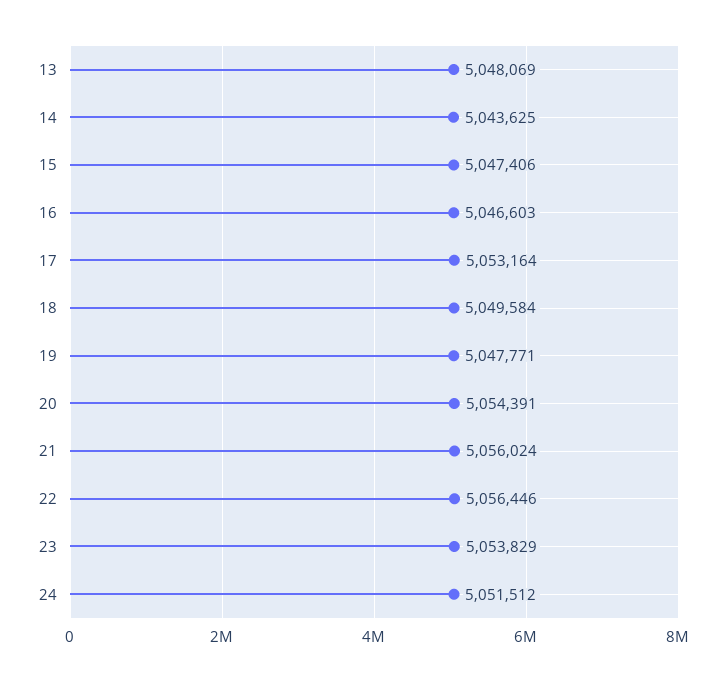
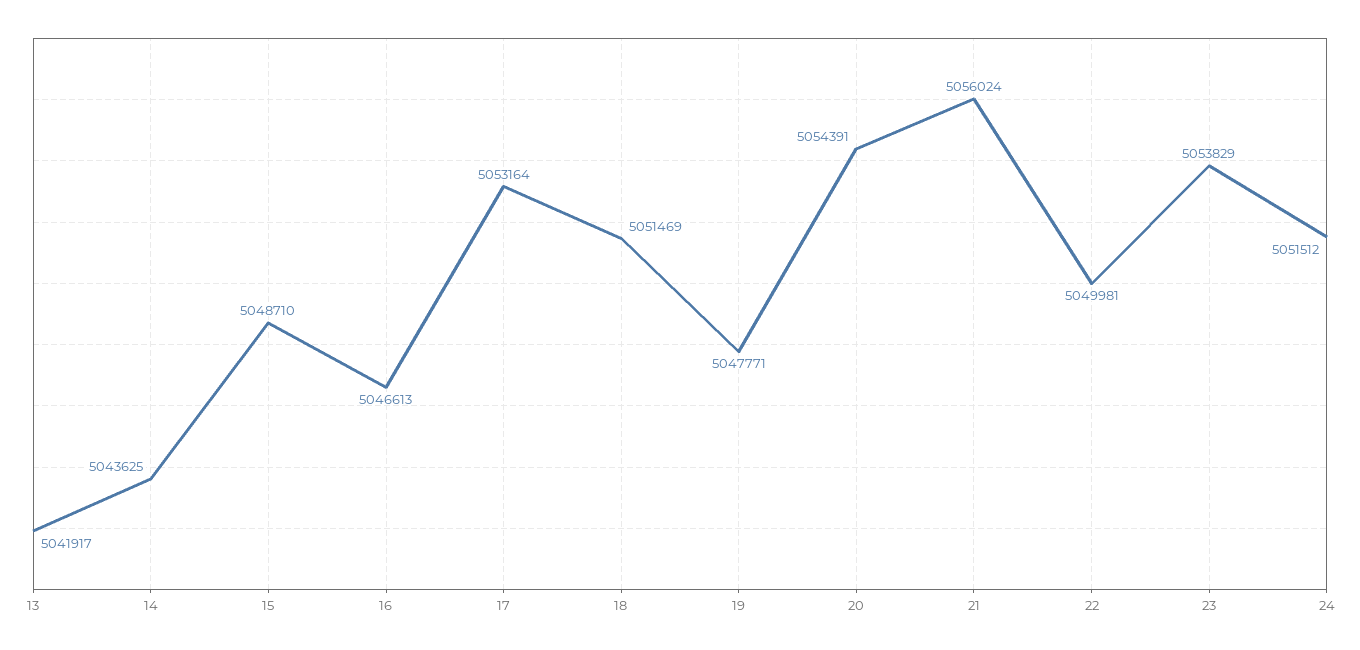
  {
-   "13": 5048069,
+   "13": 5041917,
    "14": 5043625,
-   "15": 5047406,
+   "15": 5048710,
-   "16": 5046603,
+   "16": 5046613,
    "17": 5053164,
-   "18": 5049584,
+   "18": 5051469,
    "19": 5047771,
    "20": 5054391,
    "21": 5056024,
-   "22": 5056446,
+   "22": 5049981,
    "23": 5053829,
    "24": 5051512
  }

